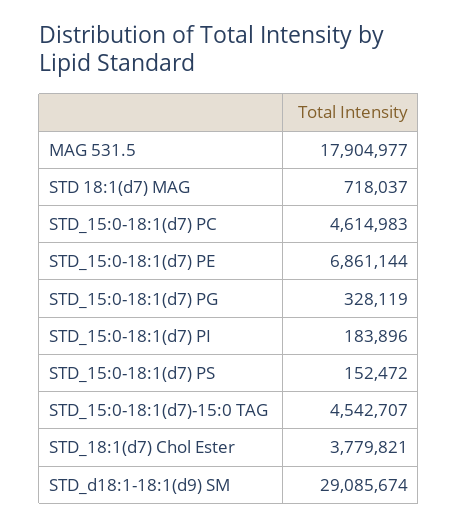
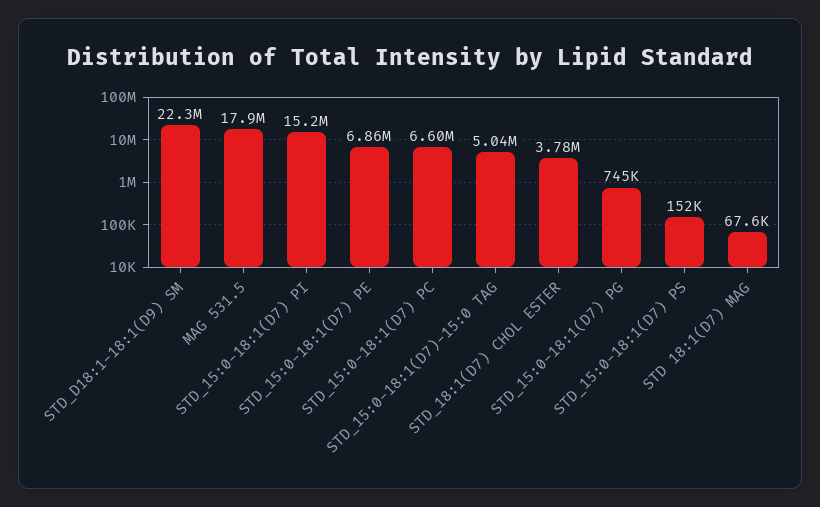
  {
    "MAG 531.5": 17904977,
-   "STD 18:1(d7) MAG": 718037,
+   "STD 18:1(d7) MAG": 67600,
-   "STD_15:0-18:1(d7) PC": 4614983,
+   "STD_15:0-18:1(d7) PC": 6600000,
    "STD_15:0-18:1(d7) PE": 6861144,
-   "STD_15:0-18:1(d7) PG": 328119,
+   "STD_15:0-18:1(d7) PG": 745000,
-   "STD_15:0-18:1(d7) PI": 183896,
+   "STD_15:0-18:1(d7) PI": 15200000,
    "STD_15:0-18:1(d7) PS": 152472,
-   "STD_15:0-18:1(d7)-15:0 TAG": 4542707,
+   "STD_15:0-18:1(d7)-15:0 TAG": 5040000,
    "STD_18:1(d7) Chol Ester": 3779821,
-   "STD_d18:1-18:1(d9) SM": 29085674
+   "STD_d18:1-18:1(d9) SM": 22300000
  }

